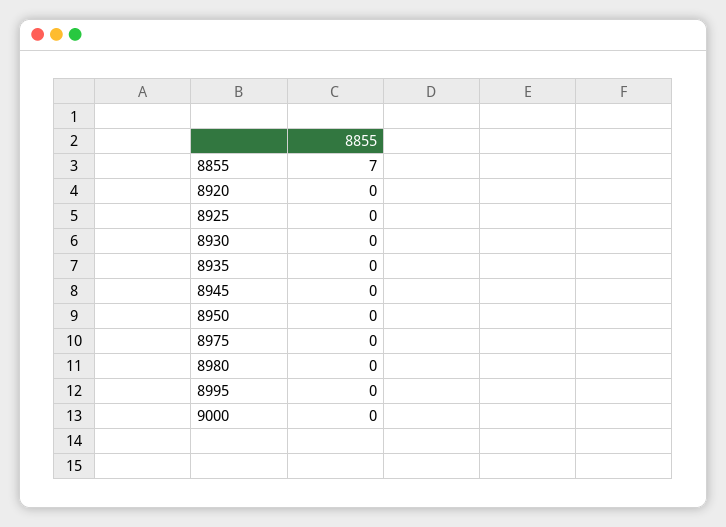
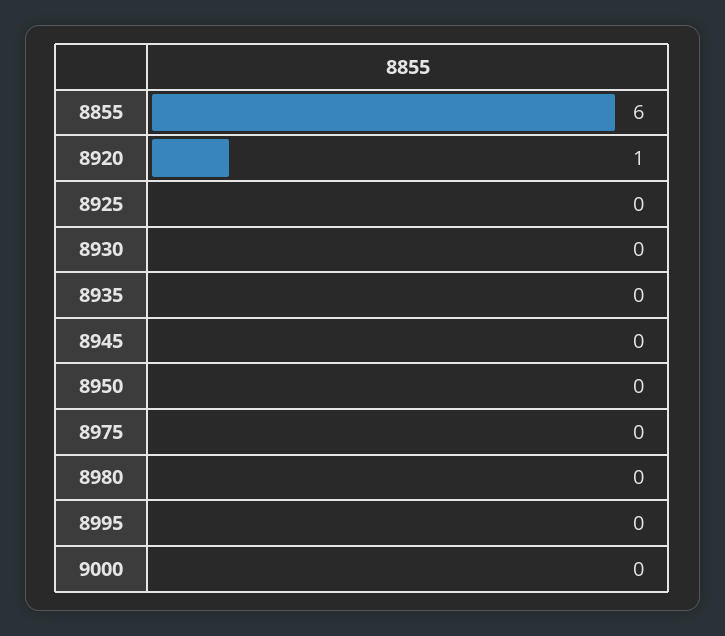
  {
-   "8855": 7,
+   "8855": 6,
-   "8920": 0,
+   "8920": 1,
    "8925": 0,
    "8930": 0,
    "8935": 0,
    "8945": 0,
    "8950": 0,
    "8975": 0,
    "8980": 0,
    "8995": 0,
    "9000": 0
  }

